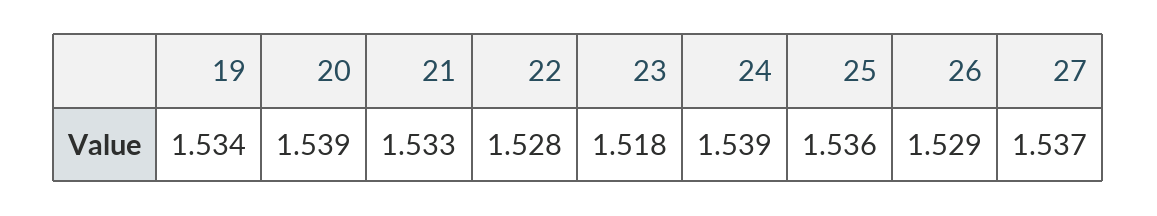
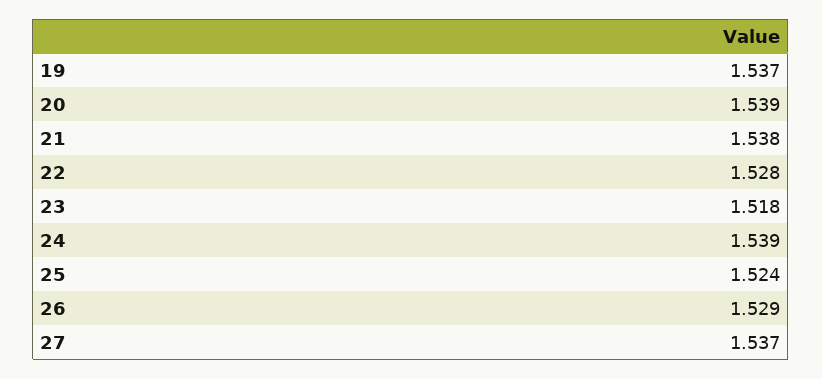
  {
-   "19": 1.534,
+   "19": 1.537,
    "20": 1.539,
-   "21": 1.533,
+   "21": 1.538,
    "22": 1.528,
    "23": 1.518,
    "24": 1.539,
-   "25": 1.536,
+   "25": 1.524,
    "26": 1.529,
    "27": 1.537
  }

